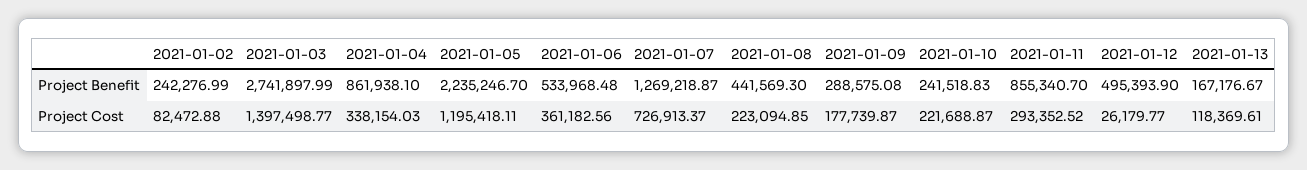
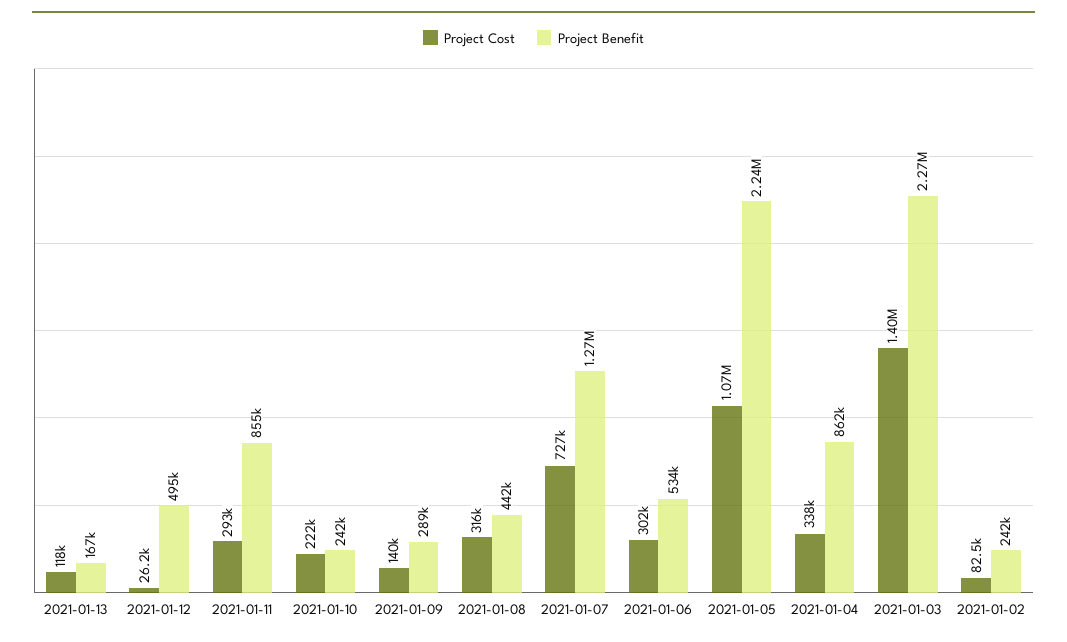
  {
    "Project Benefit": {
      "2021-01-02": 242276.99,
-     "2021-01-03": 2741897.99,
+     "2021-01-03": 2270000,
      "2021-01-04": 861938.1,
      "2021-01-05": 2235246.7,
      "2021-01-06": 533968.48,
      "2021-01-07": 1269218.87,
      "2021-01-08": 441569.3,
      "2021-01-09": 288575.08,
      "2021-01-10": 241518.83,
      "2021-01-11": 855340.7,
      "2021-01-12": 495393.9,
      "2021-01-13": 167176.67
    },
    "Project Cost": {
      "2021-01-02": 82472.88,
      "2021-01-03": 1397498.77,
      "2021-01-04": 338154.03,
-     "2021-01-05": 1195418.11,
+     "2021-01-05": 1070000,
-     "2021-01-06": 361182.56,
+     "2021-01-06": 302000,
      "2021-01-07": 726913.37,
-     "2021-01-08": 223094.85,
+     "2021-01-08": 316000,
-     "2021-01-09": 177739.87,
+     "2021-01-09": 140000,
      "2021-01-10": 221688.87,
      "2021-01-11": 293352.52,
      "2021-01-12": 26179.77,
      "2021-01-13": 118369.61
    }
  }

